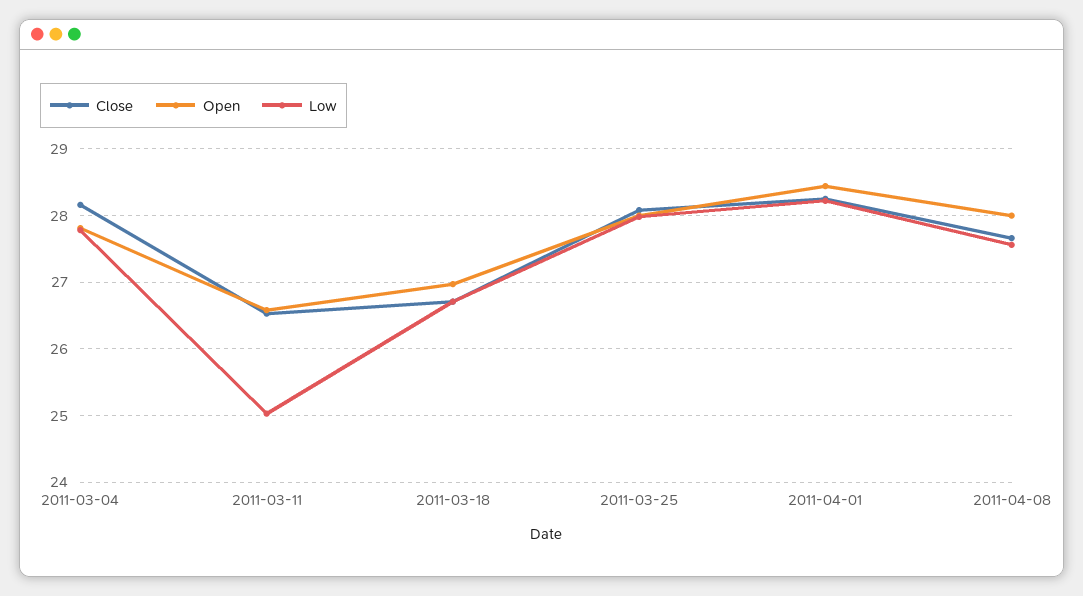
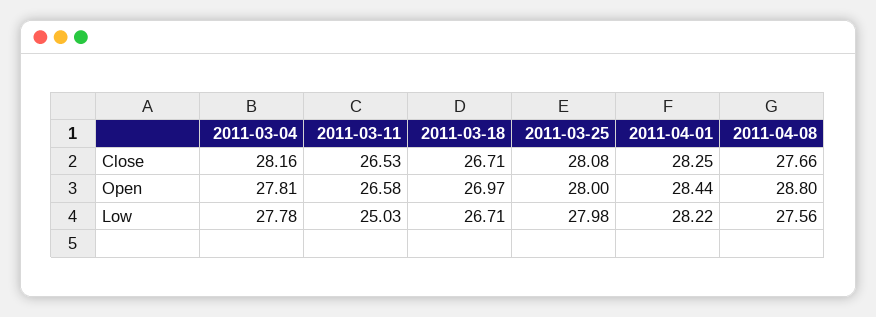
  {
    "Close": {
      "2011-03-04": 28.16,
      "2011-03-11": 26.53,
      "2011-03-18": 26.71,
      "2011-03-25": 28.08,
      "2011-04-01": 28.25,
      "2011-04-08": 27.66
    },
    "Open": {
      "2011-03-04": 27.81,
      "2011-03-11": 26.58,
      "2011-03-18": 26.97,
      "2011-03-25": 28,
      "2011-04-01": 28.44,
-     "2011-04-08": 28
+     "2011-04-08": 28.8
    },
    "Low": {
      "2011-03-04": 27.78,
      "2011-03-11": 25.03,
      "2011-03-18": 26.71,
      "2011-03-25": 27.98,
      "2011-04-01": 28.22,
      "2011-04-08": 27.56
    }
  }

